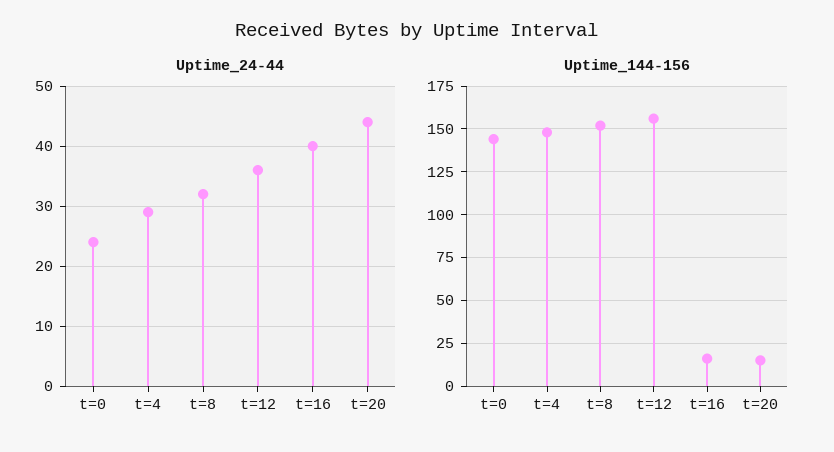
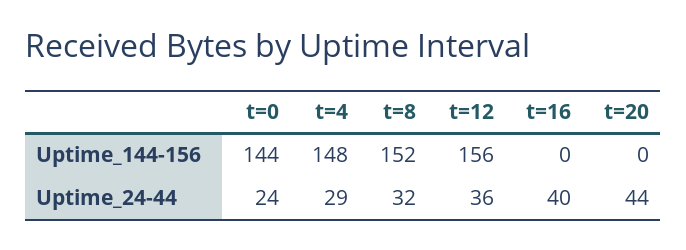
  {
    "Uptime_24-44": {
      "t=0": 24,
      "t=4": 29,
      "t=8": 32,
      "t=12": 36,
      "t=16": 40,
      "t=20": 44
    },
    "Uptime_144-156": {
      "t=0": 144,
      "t=4": 148,
      "t=8": 152,
      "t=12": 156,
-     "t=16": 15,
+     "t=16": 0,
-     "t=20": 15
+     "t=20": 0
    }
  }

